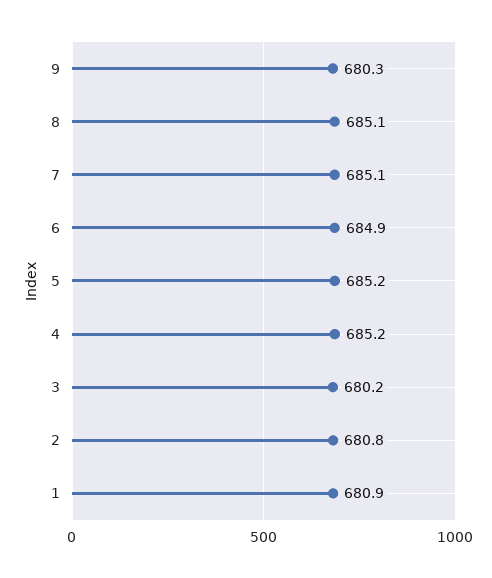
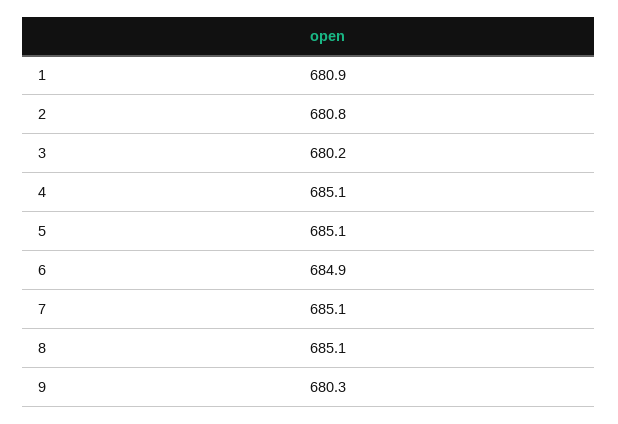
  {
    "9": 680.3,
    "8": 685.1,
    "7": 685.1,
    "6": 684.9,
-   "5": 685.2,
+   "5": 685.1,
-   "4": 685.2,
+   "4": 685.1,
    "3": 680.2,
    "2": 680.8,
    "1": 680.9
  }

